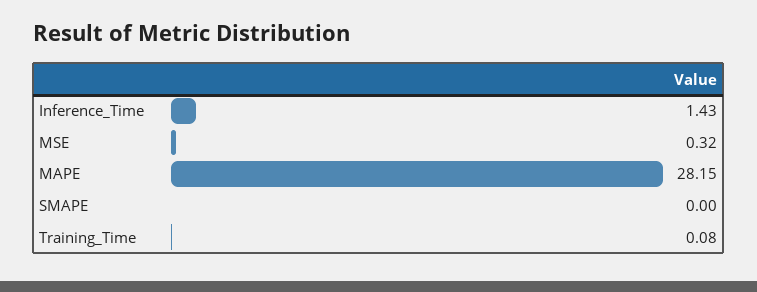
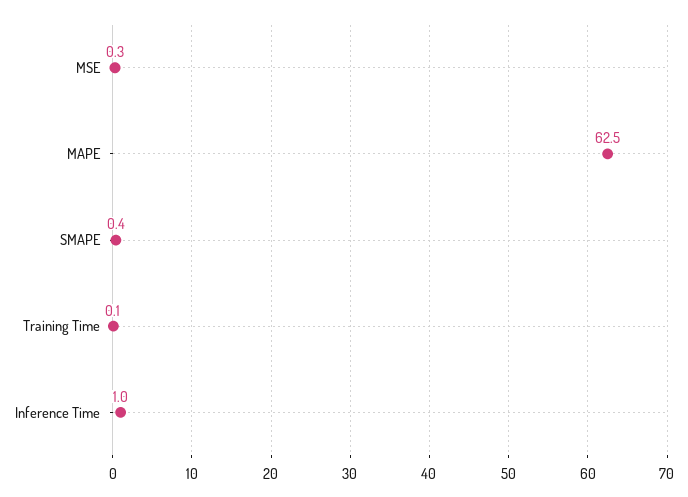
  {
-   "Inference_Time": 1.43,
+   "Inference_Time": 1,
    "MSE": 0.32,
-   "MAPE": 28.15,
+   "MAPE": 62.5,
-   "SMAPE": 0,
+   "SMAPE": 0.4,
    "Training_Time": 0.08
  }

